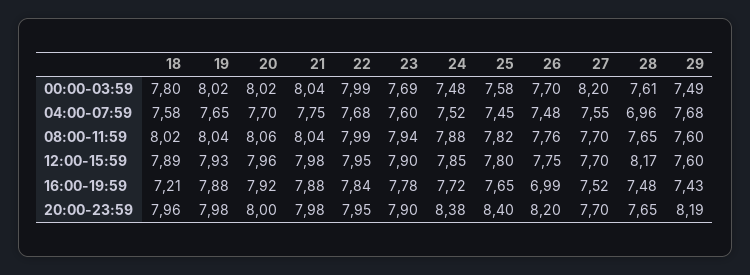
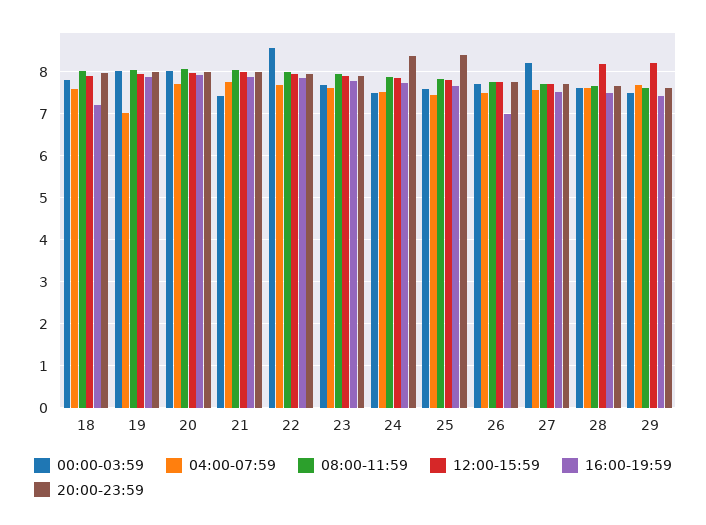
  {
    "00:00-03:59": {
      "18": 7.8,
      "19": 8.02,
      "20": 8.02,
-     "21": 8.04,
+     "21": 7.4,
-     "22": 7.99,
+     "22": 8.6,
      "23": 7.69,
      "24": 7.48,
      "25": 7.58,
      "26": 7.7,
      "27": 8.2,
      "28": 7.61,
      "29": 7.49
    },
    "04:00-07:59": {
      "18": 7.58,
-     "19": 7.65,
+     "19": 7,
      "20": 7.7,
      "21": 7.75,
      "22": 7.68,
      "23": 7.6,
      "24": 7.52,
      "25": 7.45,
      "26": 7.48,
      "27": 7.55,
-     "28": 6.96,
+     "28": 7.6,
      "29": 7.68
    },
    "08:00-11:59": {
      "18": 8.02,
      "19": 8.04,
      "20": 8.06,
      "21": 8.04,
      "22": 7.99,
      "23": 7.94,
      "24": 7.88,
      "25": 7.82,
      "26": 7.76,
      "27": 7.7,
      "28": 7.65,
      "29": 7.6
    },
    "12:00-15:59": {
      "18": 7.89,
      "19": 7.93,
      "20": 7.96,
      "21": 7.98,
      "22": 7.95,
      "23": 7.9,
      "24": 7.85,
      "25": 7.8,
      "26": 7.75,
      "27": 7.7,
      "28": 8.17,
-     "29": 7.6
+     "29": 8.2
    },
    "16:00-19:59": {
      "18": 7.21,
      "19": 7.88,
      "20": 7.92,
      "21": 7.88,
      "22": 7.84,
      "23": 7.78,
      "24": 7.72,
      "25": 7.65,
      "26": 6.99,
      "27": 7.52,
      "28": 7.48,
      "29": 7.43
    },
    "20:00-23:59": {
      "18": 7.96,
      "19": 7.98,
      "20": 8,
      "21": 7.98,
      "22": 7.95,
      "23": 7.9,
      "24": 8.38,
      "25": 8.4,
-     "26": 8.2,
+     "26": 7.8,
      "27": 7.7,
      "28": 7.65,
-     "29": 8.19
+     "29": 7.6
    }
  }

